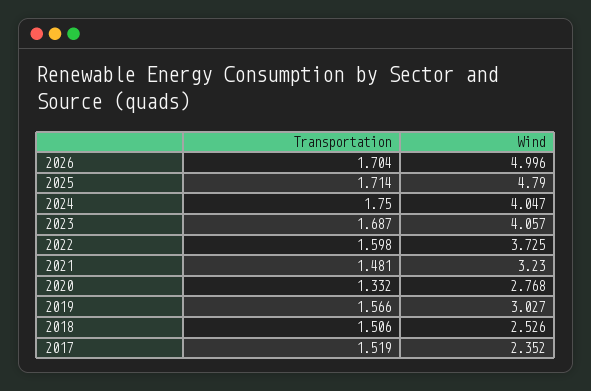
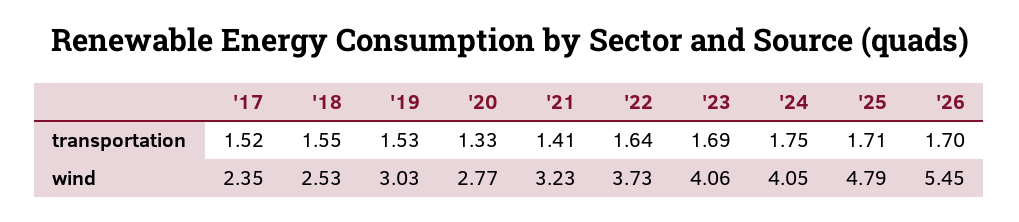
  {
    "Transportation": {
      "2026": 1.704,
      "2025": 1.714,
      "2024": 1.75,
      "2023": 1.687,
-     "2022": 1.598,
+     "2022": 1.64,
-     "2021": 1.481,
+     "2021": 1.41,
      "2020": 1.332,
-     "2019": 1.566,
+     "2019": 1.53,
-     "2018": 1.506,
+     "2018": 1.55,
      "2017": 1.519
    },
    "Wind": {
-     "2026": 4.996,
+     "2026": 5.45,
      "2025": 4.79,
      "2024": 4.047,
      "2023": 4.057,
      "2022": 3.725,
      "2021": 3.23,
      "2020": 2.768,
      "2019": 3.027,
      "2018": 2.526,
      "2017": 2.352
    }
  }

